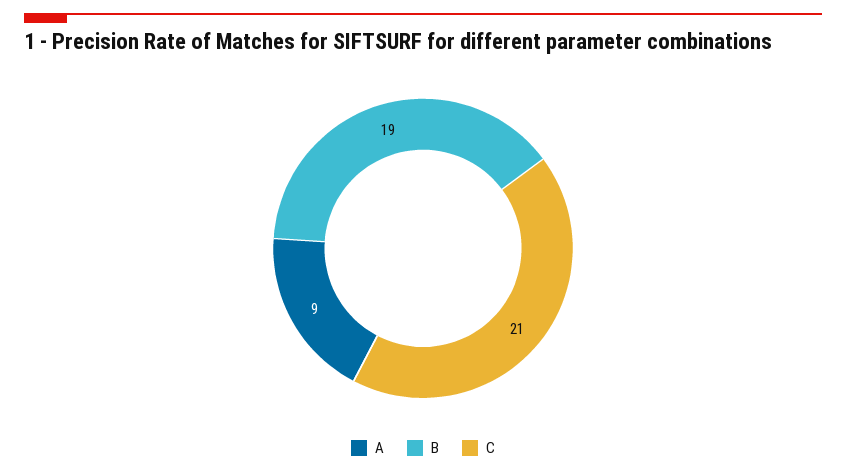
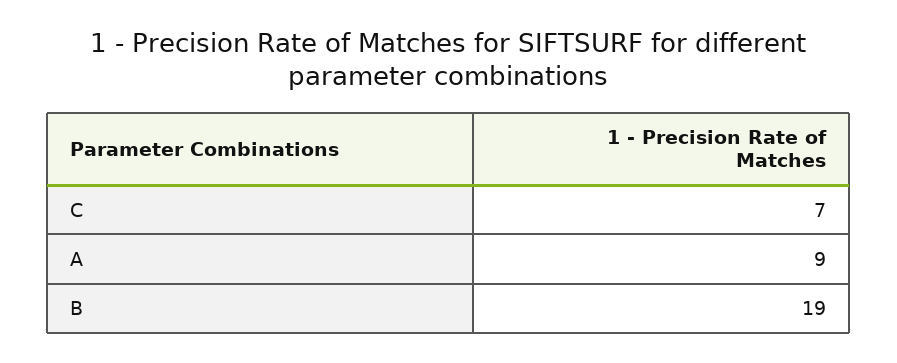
  {
    "A": 9,
    "B": 19,
-   "C": 21
+   "C": 7
  }

